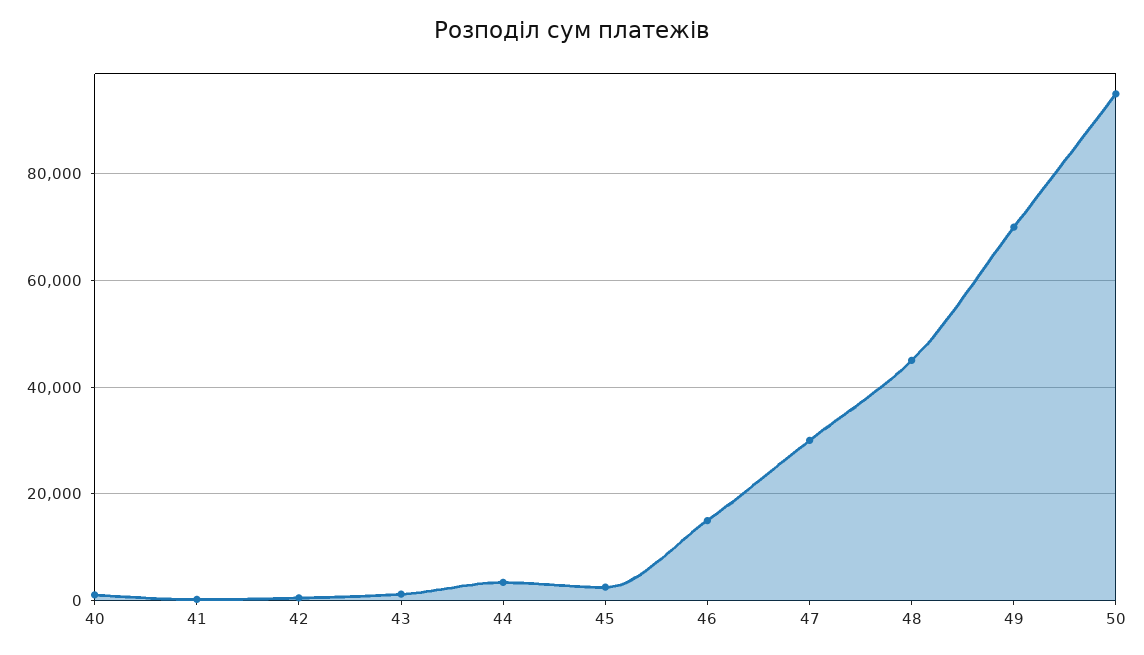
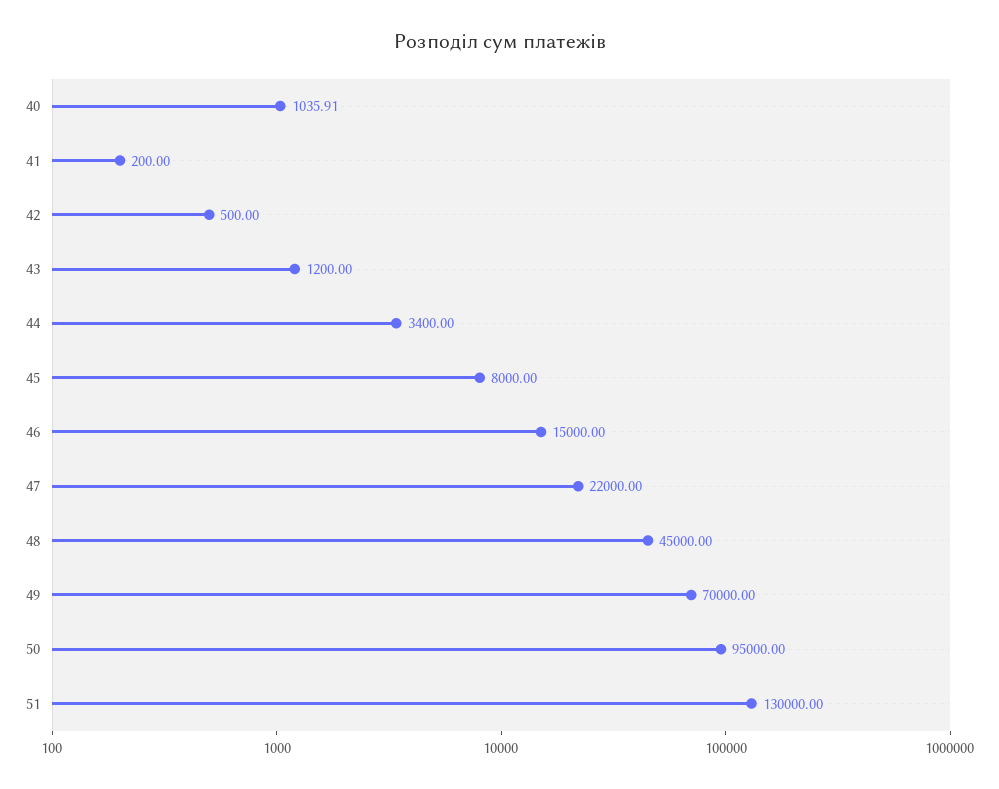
  {
    "40": 1035.91,
    "41": 200,
    "42": 500,
    "43": 1200,
    "44": 3400,
-   "45": 2000,
+   "45": 8000,
    "46": 15000,
-   "47": 30000,
+   "47": 22000,
    "48": 45000,
    "49": 70000,
-   "50": 95000
+   "50": 95000,
+   "51": 130000
  }

